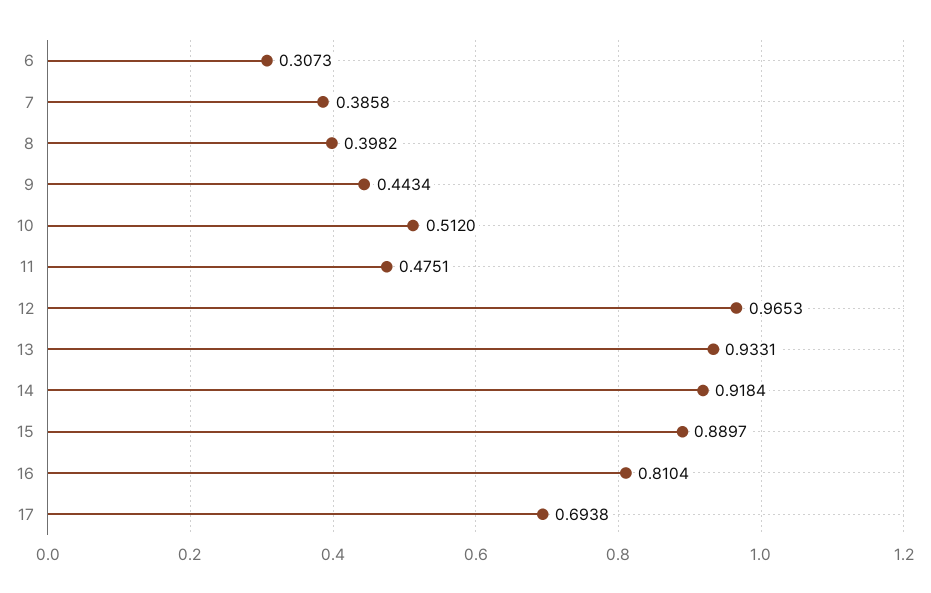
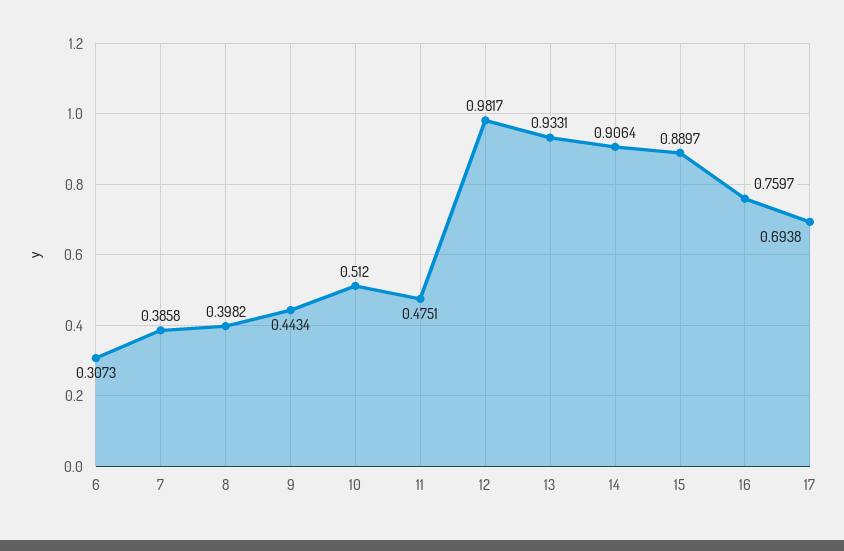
  {
    "6": 0.3073,
    "7": 0.3858,
    "8": 0.3982,
    "9": 0.4434,
    "10": 0.512,
    "11": 0.4751,
-   "12": 0.9653,
+   "12": 0.9817,
    "13": 0.9331,
-   "14": 0.9184,
+   "14": 0.9064,
    "15": 0.8897,
-   "16": 0.8104,
+   "16": 0.7597,
    "17": 0.6938
  }

